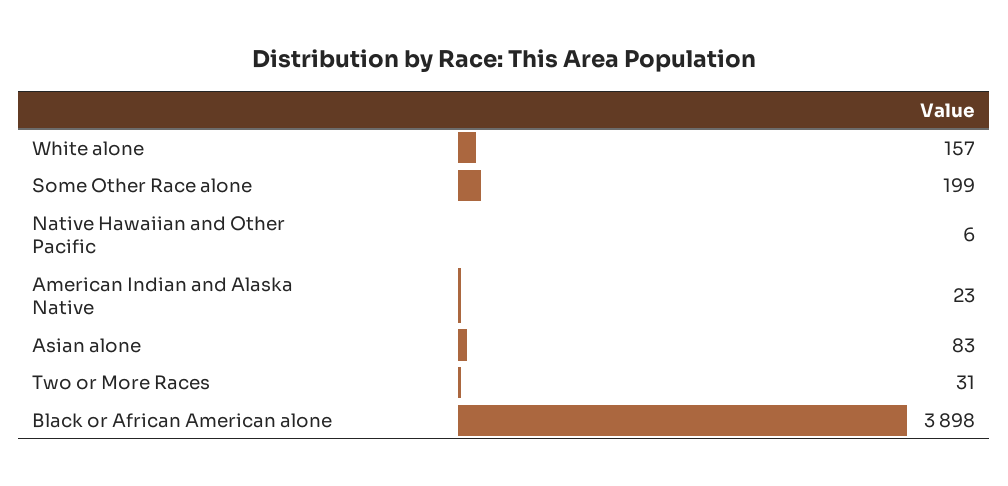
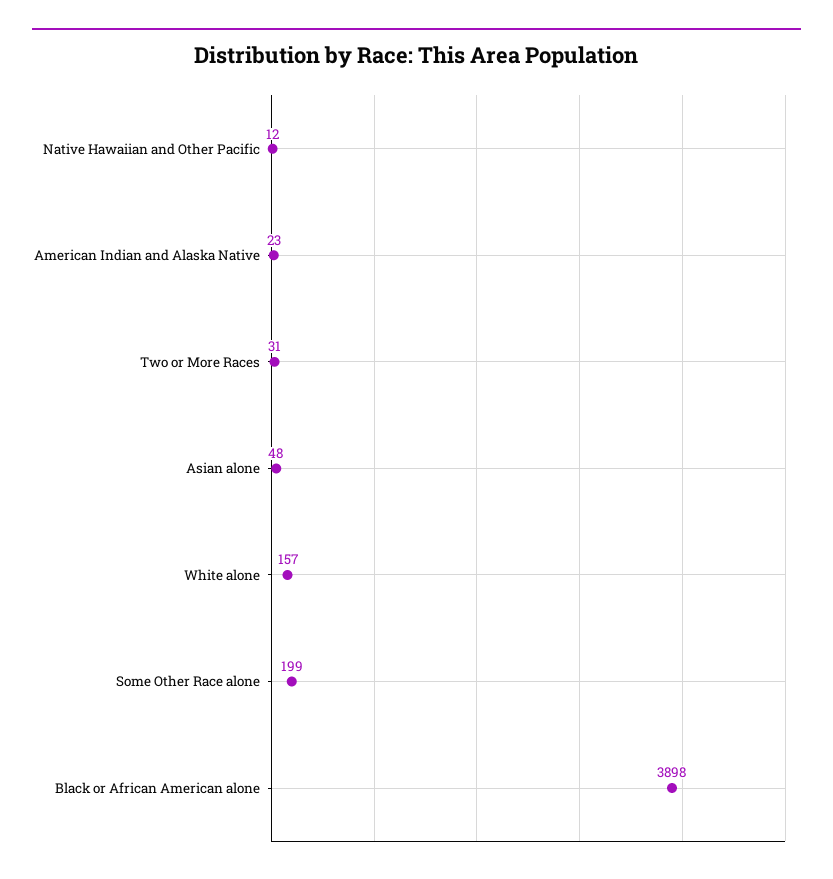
  {
    "White alone": 157,
    "Some Other Race alone": 199,
-   "Native Hawaiian and Other Pacific": 6,
+   "Native Hawaiian and Other Pacific": 12,
    "American Indian and Alaska Native": 23,
-   "Asian alone": 83,
+   "Asian alone": 48,
    "Two or More Races": 31,
    "Black or African American alone": 3898
  }

